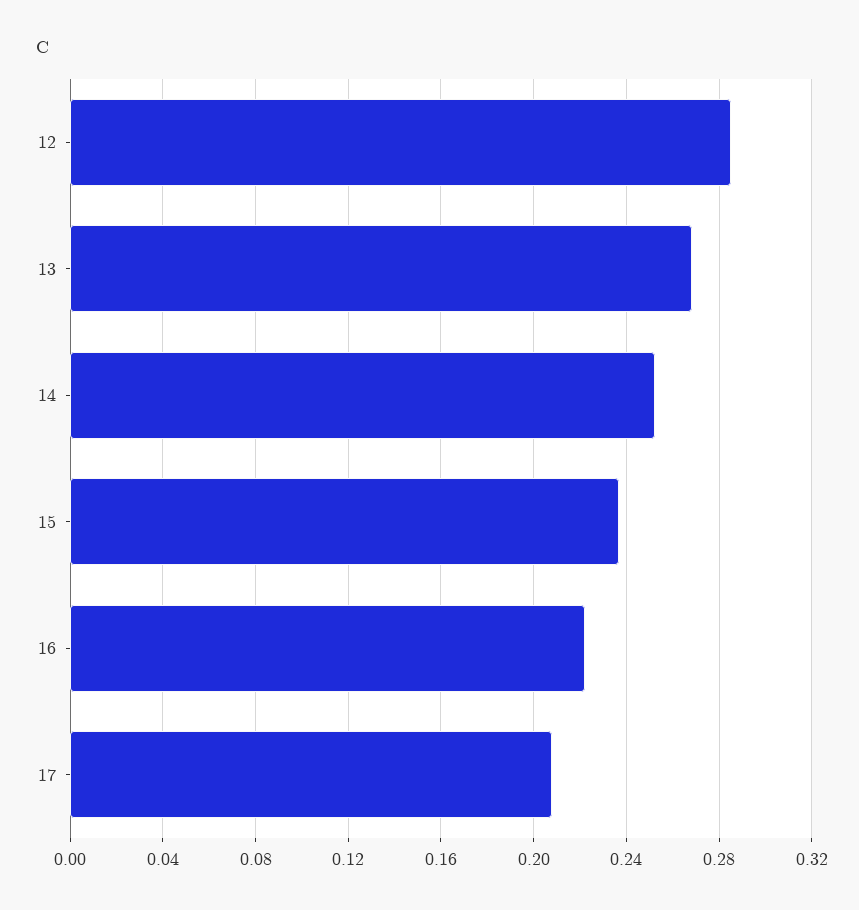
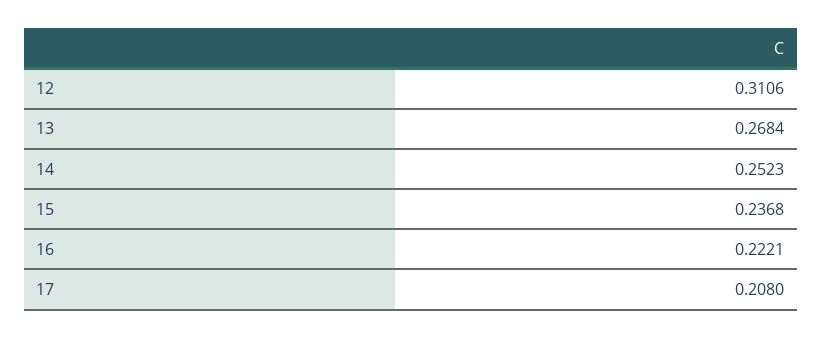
  {
-   "12": 0.285,
+   "12": 0.3106,
    "13": 0.2684,
    "14": 0.2523,
    "15": 0.2368,
    "16": 0.2221,
    "17": 0.208
  }

